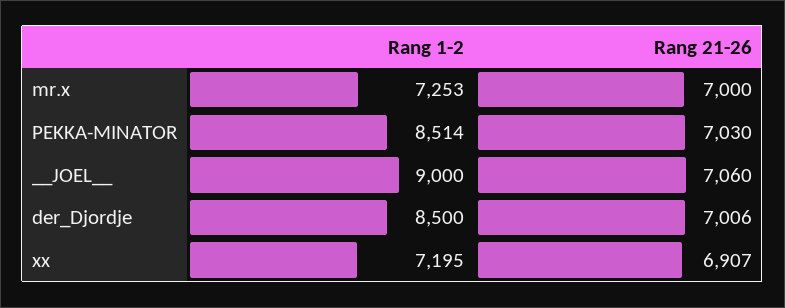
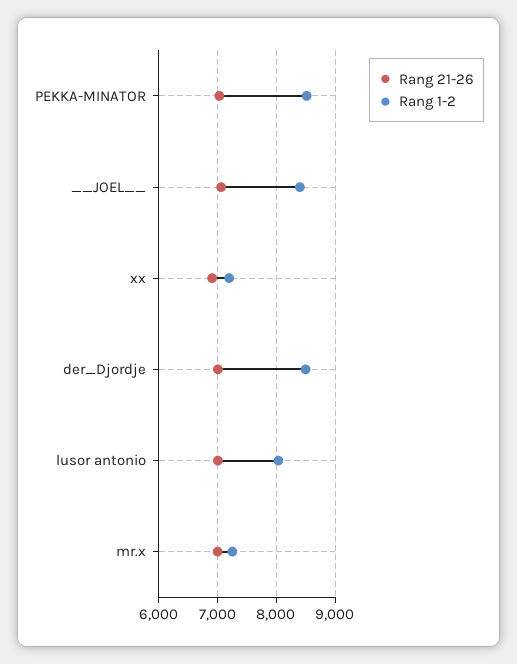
  {
    "Rang 1-2": {
      "mr.x": 7253,
      "PEKKA-MINATOR": 8514,
-     "__JOEL__": 9000,
+     "__JOEL__": 8400,
      "der_Djordje": 8500,
-     "xx": 7195
+     "xx": 7195,
+     "lusor antonio": 8000
    },
    "Rang 21-26": {
      "mr.x": 7000,
      "PEKKA-MINATOR": 7030,
      "__JOEL__": 7060,
      "der_Djordje": 7006,
-     "xx": 6907
+     "xx": 6907,
+     "lusor antonio": 7000
    }
  }

